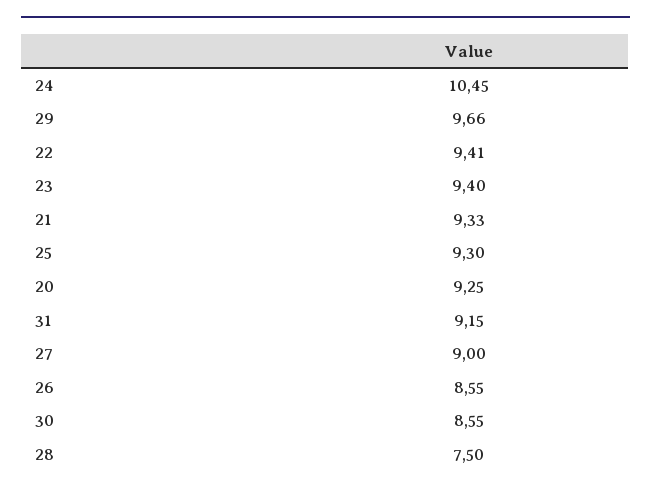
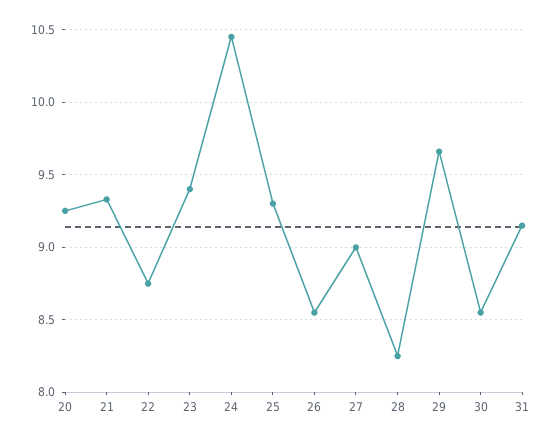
  {
    "24": 10.45,
    "29": 9.66,
-   "22": 9.41,
+   "22": 8.75,
    "23": 9.4,
    "21": 9.33,
    "25": 9.3,
    "20": 9.25,
    "31": 9.15,
    "27": 9,
    "26": 8.55,
    "30": 8.55,
-   "28": 7.5
+   "28": 8.25
  }

